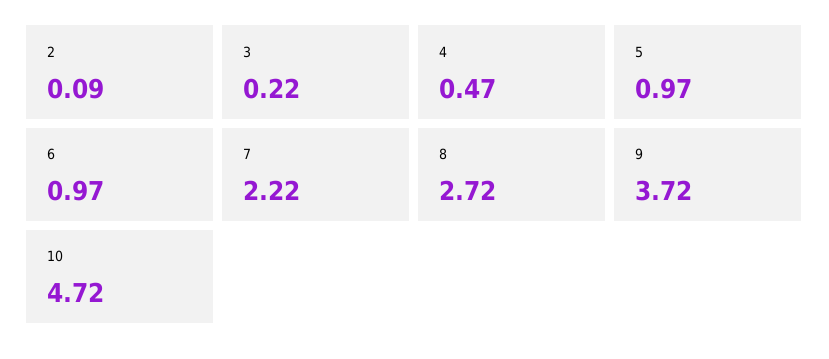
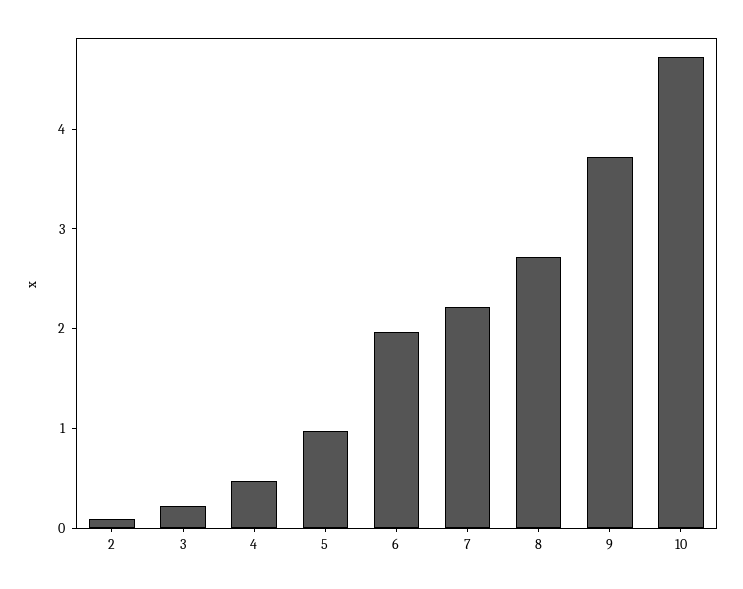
  {
    "2": 0.09,
    "3": 0.22,
    "4": 0.47,
    "5": 0.97,
-   "6": 0.97,
+   "6": 2,
    "7": 2.22,
    "8": 2.72,
    "9": 3.72,
    "10": 4.72
  }

